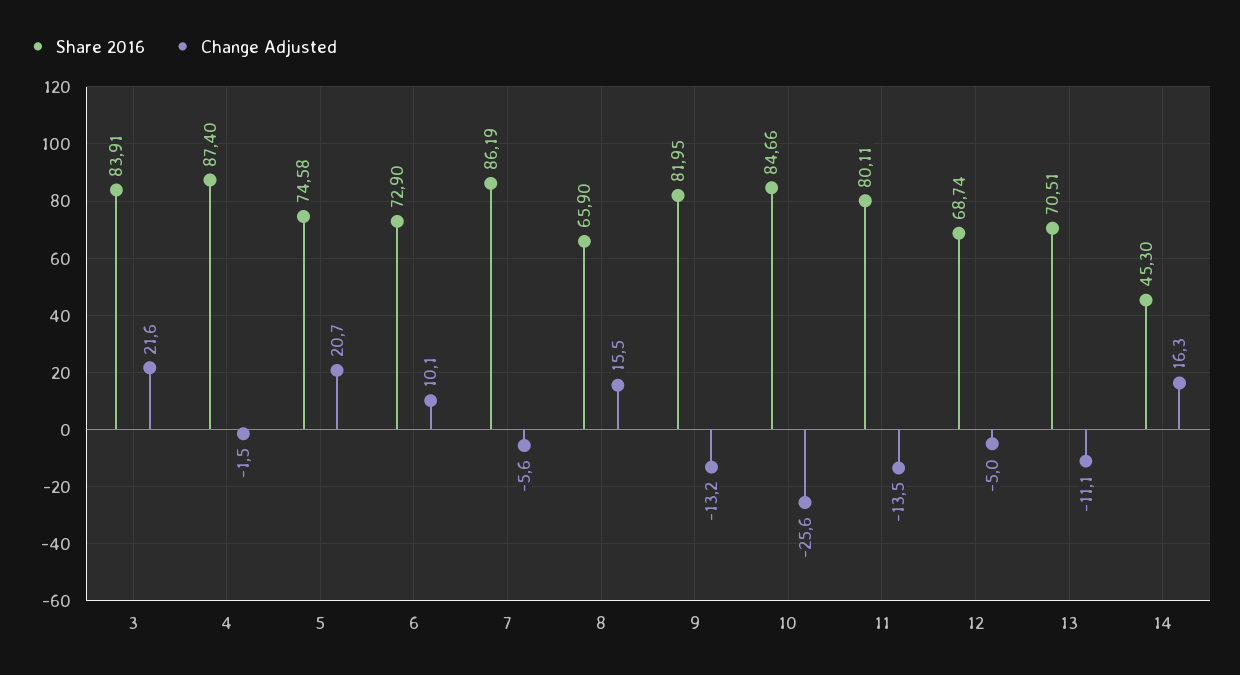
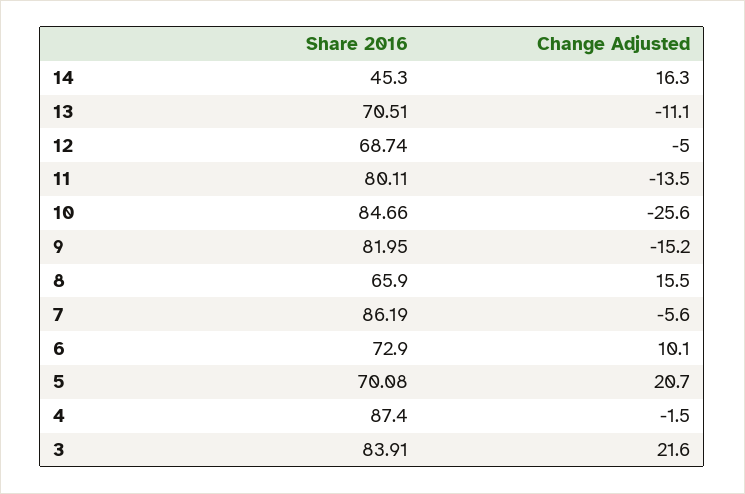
  {
    "Share 2016": {
      "3": 83.91,
      "4": 87.4,
-     "5": 74.58,
+     "5": 70.08,
      "6": 72.9,
      "7": 86.19,
      "8": 65.9,
      "9": 81.95,
      "10": 84.66,
      "11": 80.11,
      "12": 68.74,
      "13": 70.51,
      "14": 45.3
    },
    "Change Adjusted": {
      "3": 21.6,
      "4": -1.5,
      "5": 20.7,
      "6": 10.1,
      "7": -5.6,
      "8": 15.5,
-     "9": -13.2,
+     "9": -15.2,
      "10": -25.6,
      "11": -13.5,
      "12": -5,
      "13": -11.1,
      "14": 16.3
    }
  }

